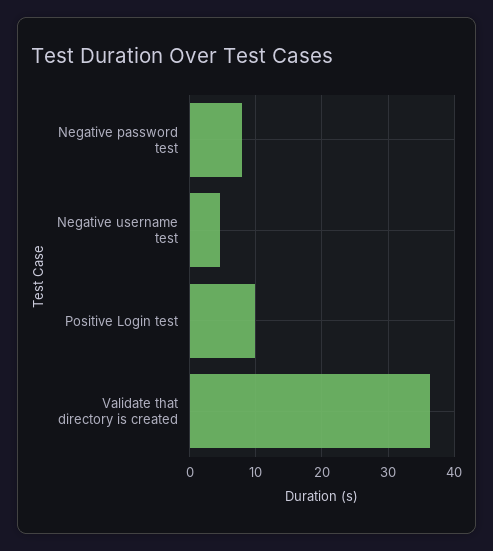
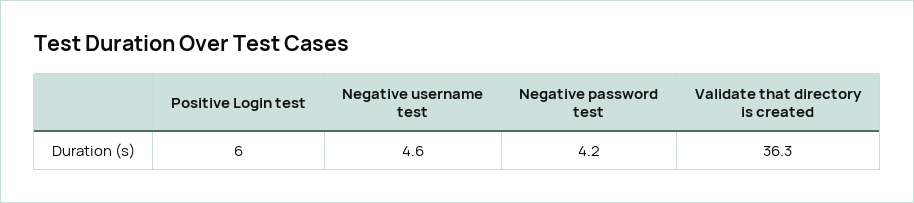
  {
-   "Negative password test": 8,
+   "Negative password test": 4.2,
    "Negative username test": 4.6,
-   "Positive Login test": 10,
+   "Positive Login test": 6,
    "Validate that directory is created": 36.3
  }

